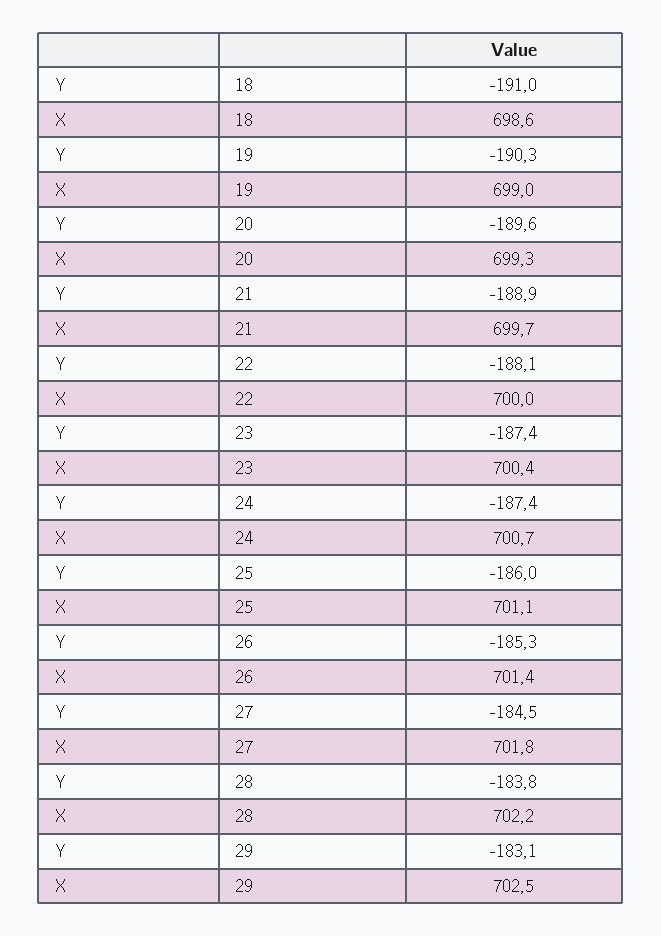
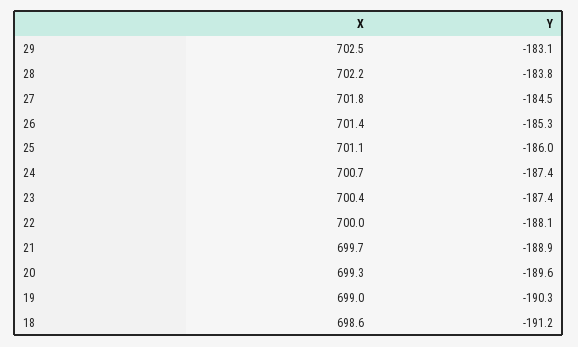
  {
    "Y": {
-     "18": -191,
+     "18": -191.2,
      "19": -190.3,
      "20": -189.6,
      "21": -188.9,
      "22": -188.1,
      "23": -187.4,
      "24": -187.4,
      "25": -186,
      "26": -185.3,
      "27": -184.5,
      "28": -183.8,
      "29": -183.1
    },
    "X": {
      "18": 698.6,
      "19": 699,
      "20": 699.3,
      "21": 699.7,
      "22": 700,
      "23": 700.4,
      "24": 700.7,
      "25": 701.1,
      "26": 701.4,
      "27": 701.8,
      "28": 702.2,
      "29": 702.5
    }
  }

